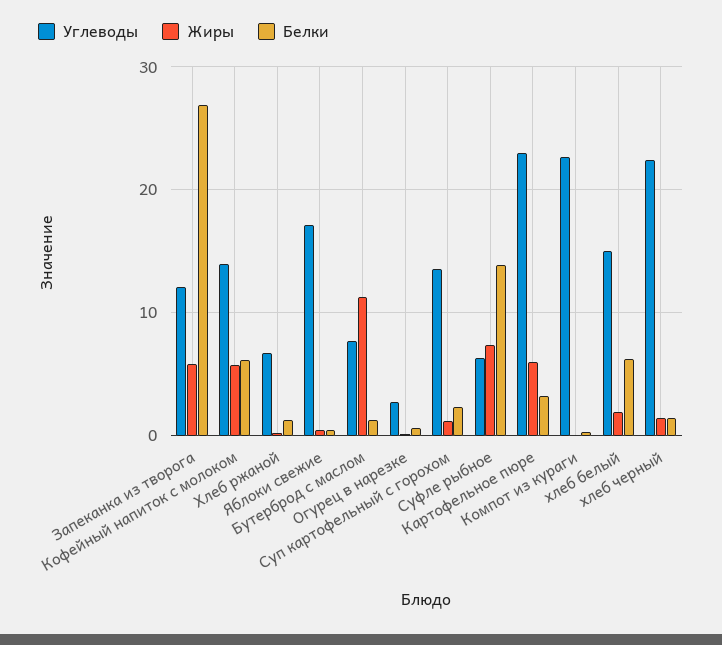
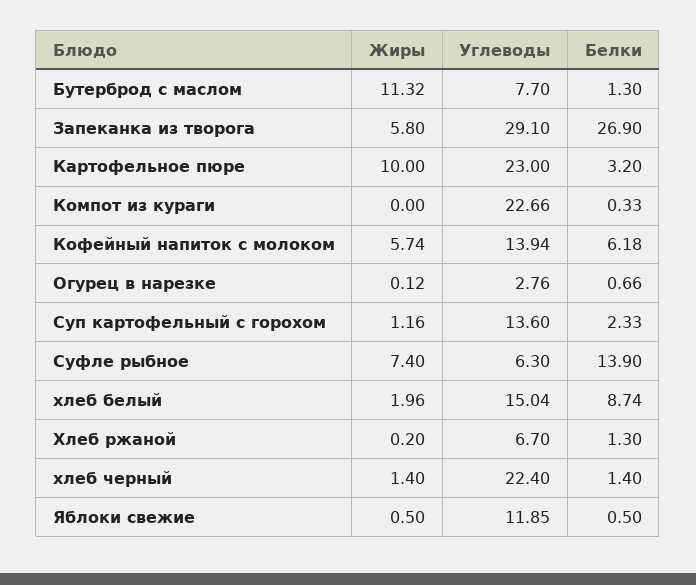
  {
    "Углеводы": {
-     "Запеканка из творога": 12,
+     "Запеканка из творога": 29.1,
      "Кофейный напиток с молоком": 13.94,
      "Хлеб ржаной": 6.7,
-     "Яблоки свежие": 17,
+     "Яблоки свежие": 11.85,
      "Бутерброд с маслом": 7.7,
      "Огурец в нарезке": 2.76,
      "Суп картофельный с горохом": 13.6,
      "Суфле рыбное": 6.3,
      "Картофельное пюре": 23,
      "Компот из кураги": 22.66,
      "хлеб белый": 15.04,
      "хлеб черный": 22.4
    },
    "Жиры": {
      "Запеканка из творога": 5.8,
      "Кофейный напиток с молоком": 5.74,
      "Хлеб ржаной": 0.2,
      "Яблоки свежие": 0.5,
      "Бутерброд с маслом": 11.32,
      "Огурец в нарезке": 0.12,
      "Суп картофельный с горохом": 1.16,
      "Суфле рыбное": 7.4,
-     "Картофельное пюре": 6,
+     "Картофельное пюре": 10,
      "Компот из кураги": 0,
      "хлеб белый": 1.96,
      "хлеб черный": 1.4
    },
    "Белки": {
      "Запеканка из творога": 26.9,
      "Кофейный напиток с молоком": 6.18,
      "Хлеб ржаной": 1.3,
      "Яблоки свежие": 0.5,
      "Бутерброд с маслом": 1.3,
      "Огурец в нарезке": 0.66,
      "Суп картофельный с горохом": 2.33,
      "Суфле рыбное": 13.9,
      "Картофельное пюре": 3.2,
      "Компот из кураги": 0.33,
-     "хлеб белый": 6,
+     "хлеб белый": 8.74,
      "хлеб черный": 1.4
    }
  }

